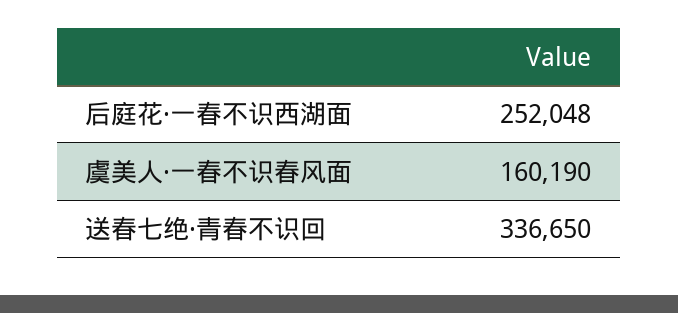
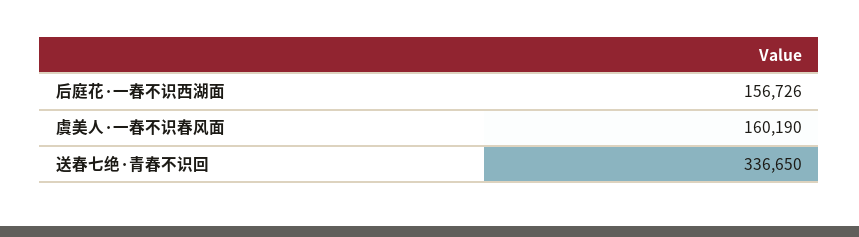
  {
-   "后庭花·一春不识西湖面": 252048,
+   "后庭花·一春不识西湖面": 156726,
    "虞美人·一春不识春风面": 160190,
    "送春七绝·青春不识回": 336650
  }

